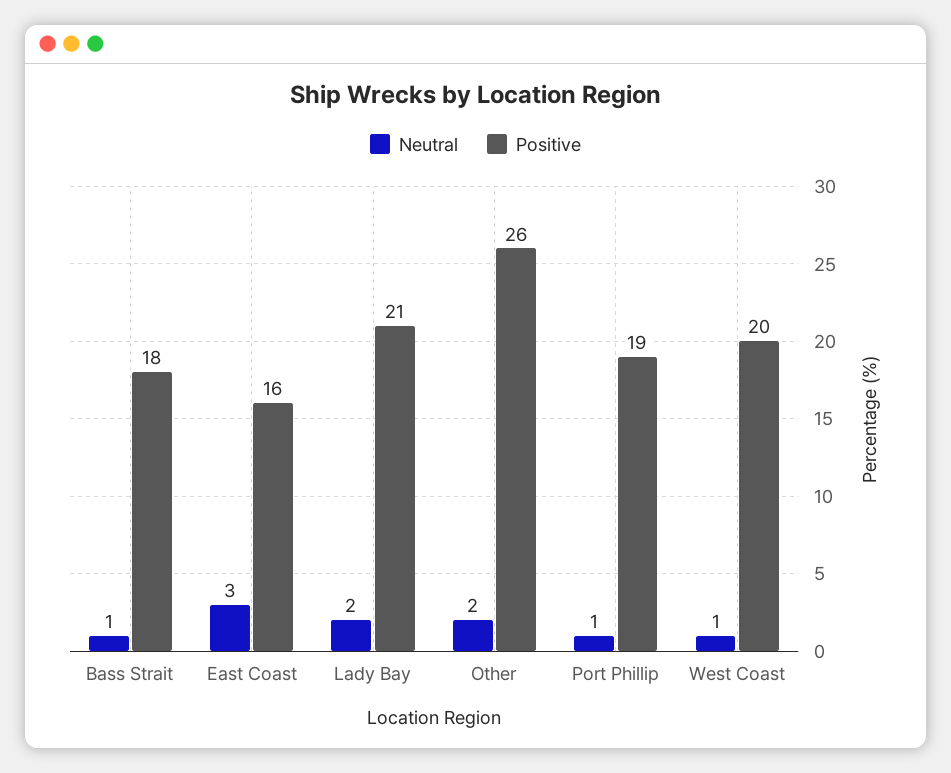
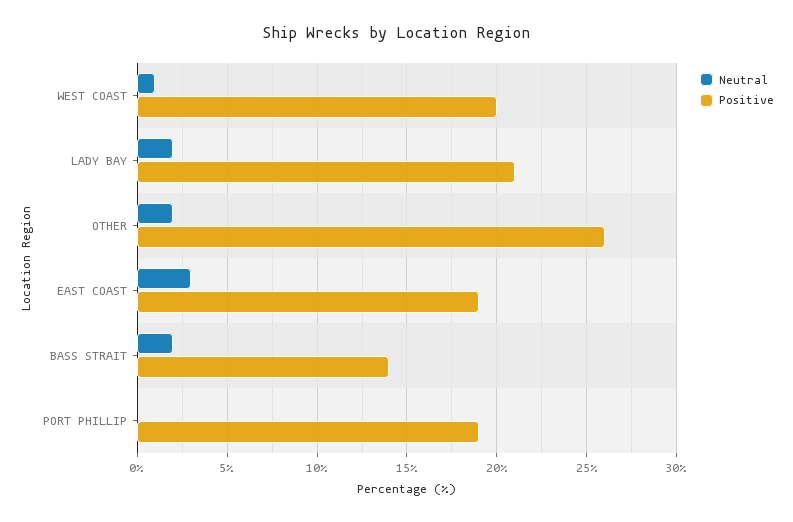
  {
    "Neutral": {
-     "Bass Strait": 1,
+     "Bass Strait": 2,
      "East Coast": 3,
      "Lady Bay": 2,
      "Other": 2,
-     "Port Phillip": 1,
+     "Port Phillip": 0,
      "West Coast": 1
    },
    "Positive": {
-     "Bass Strait": 18,
+     "Bass Strait": 14,
-     "East Coast": 16,
+     "East Coast": 19,
      "Lady Bay": 21,
      "Other": 26,
      "Port Phillip": 19,
      "West Coast": 20
    }
  }

